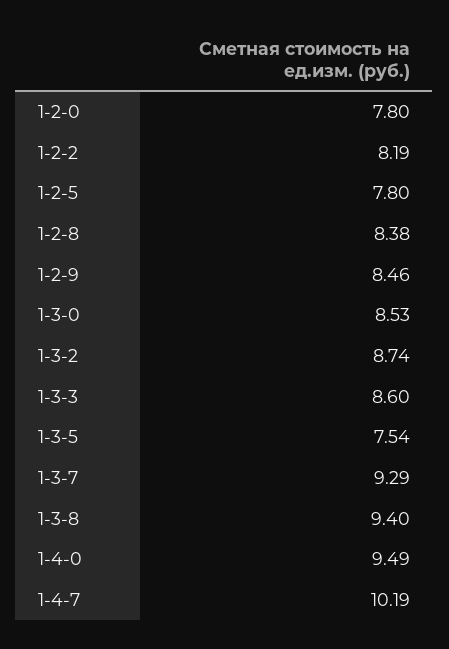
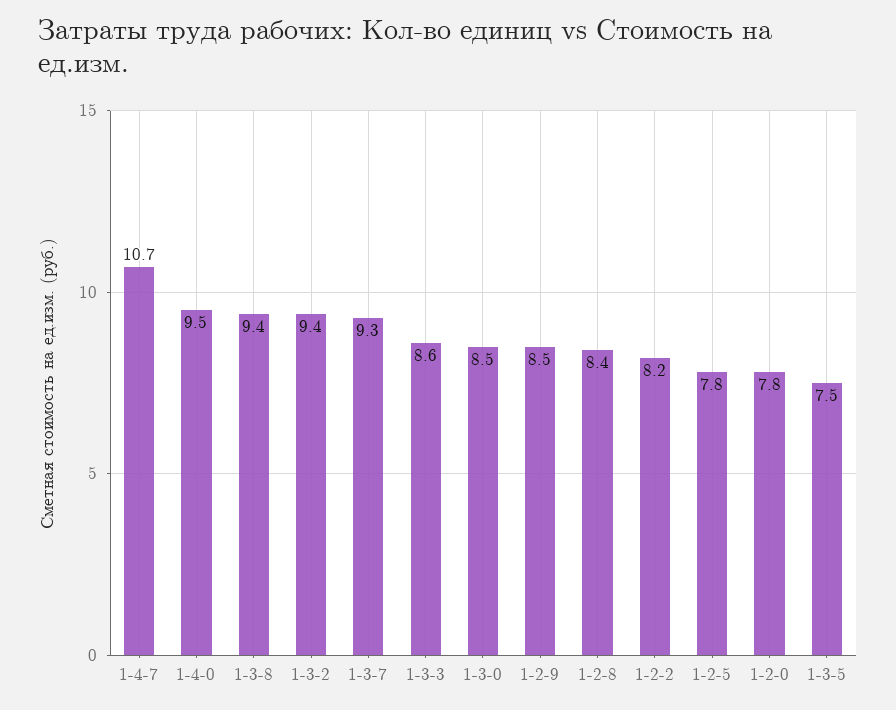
  {
    "1-2-0": 7.8,
    "1-2-2": 8.19,
    "1-2-5": 7.8,
    "1-2-8": 8.38,
    "1-2-9": 8.46,
    "1-3-0": 8.53,
-   "1-3-2": 8.74,
+   "1-3-2": 9.4,
    "1-3-3": 8.6,
    "1-3-5": 7.54,
    "1-3-7": 9.29,
    "1-3-8": 9.4,
    "1-4-0": 9.49,
-   "1-4-7": 10.19
+   "1-4-7": 10.7
  }

